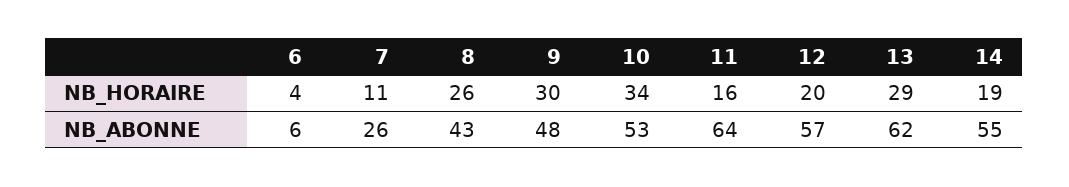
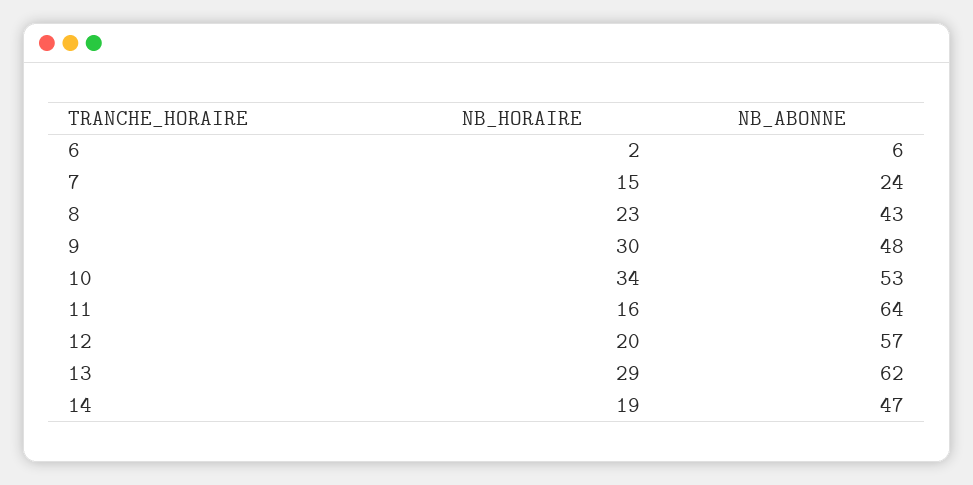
  {
    "6": {
-     "NB_HORAIRE": 4,
+     "NB_HORAIRE": 2,
      "NB_ABONNE": 6
    },
    "7": {
-     "NB_HORAIRE": 11,
+     "NB_HORAIRE": 15,
-     "NB_ABONNE": 26
+     "NB_ABONNE": 24
    },
    "8": {
-     "NB_HORAIRE": 26,
+     "NB_HORAIRE": 23,
      "NB_ABONNE": 43
    },
    "9": {
      "NB_HORAIRE": 30,
      "NB_ABONNE": 48
    },
    "10": {
      "NB_HORAIRE": 34,
      "NB_ABONNE": 53
    },
    "11": {
      "NB_HORAIRE": 16,
      "NB_ABONNE": 64
    },
    "12": {
      "NB_HORAIRE": 20,
      "NB_ABONNE": 57
    },
    "13": {
      "NB_HORAIRE": 29,
      "NB_ABONNE": 62
    },
    "14": {
      "NB_HORAIRE": 19,
-     "NB_ABONNE": 55
+     "NB_ABONNE": 47
    }
  }

